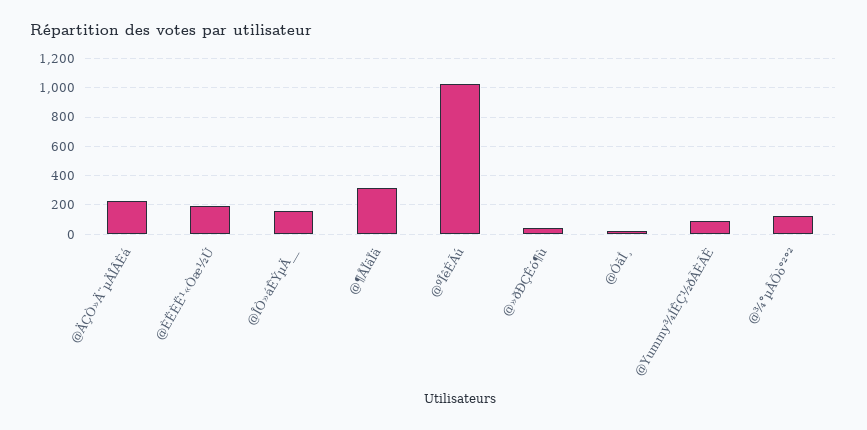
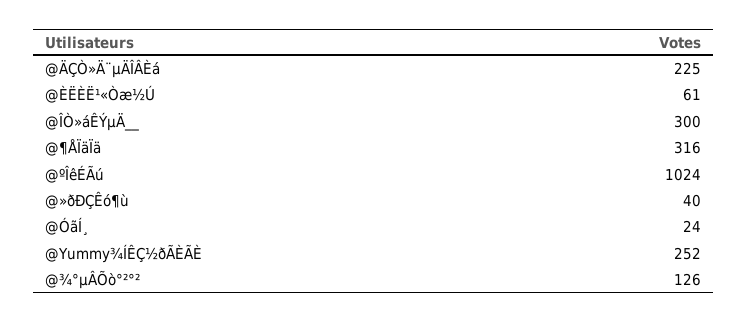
  {
    "@ÄÇÒ»Ä¨µÄÎÂÈá": 225,
-   "@ÈËÈË¹«Òæ½Ú": 200,
+   "@ÈËÈË¹«Òæ½Ú": 61,
-   "@ÎÒ»áÊÝµÄ__": 150,
+   "@ÎÒ»áÊÝµÄ__": 300,
    "@¶ÅÏäÏä": 316,
    "@ºÎêÉÃú": 1024,
    "@»ðÐÇÊó¶ù": 40,
    "@ÓãÍ¸": 24,
-   "@Yummy¾ÍÊÇ½ðÃÈÃÈ": 100,
+   "@Yummy¾ÍÊÇ½ðÃÈÃÈ": 252,
    "@¾°µÂÕò°²°²": 126
  }

